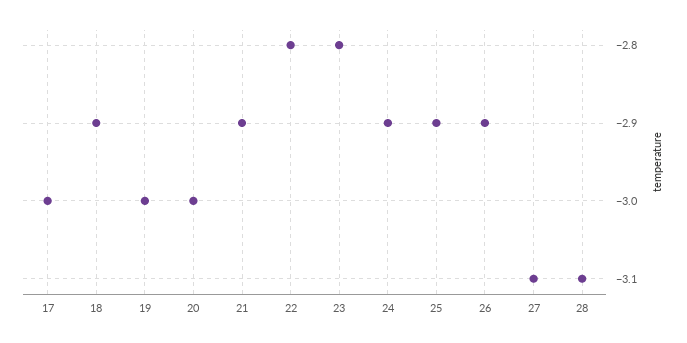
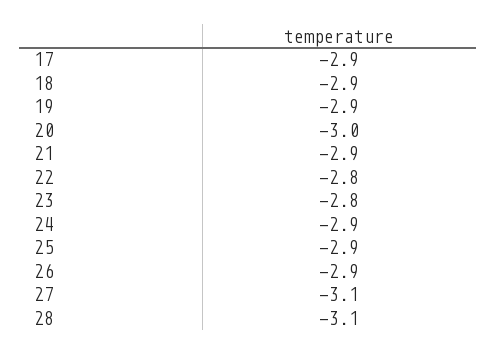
  {
-   "17": -3,
+   "17": -2.9,
    "18": -2.9,
-   "19": -3,
+   "19": -2.9,
    "20": -3,
    "21": -2.9,
    "22": -2.8,
    "23": -2.8,
    "24": -2.9,
    "25": -2.9,
    "26": -2.9,
    "27": -3.1,
    "28": -3.1
  }

